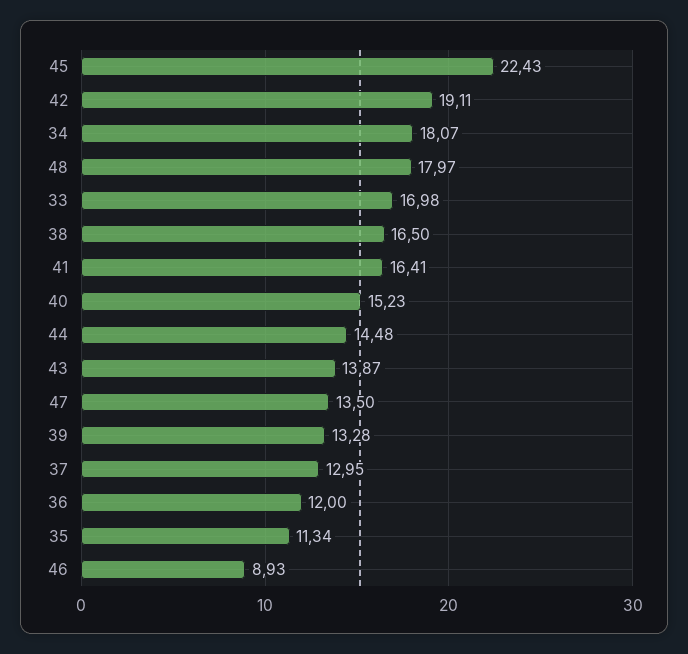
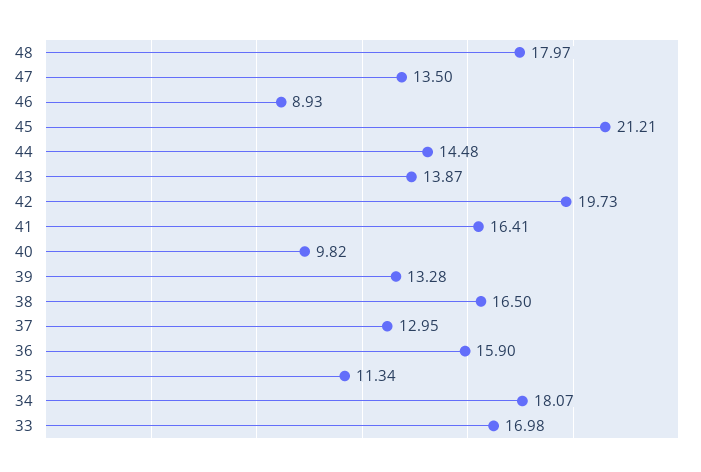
  {
-   "45": 22.43,
+   "45": 21.21,
-   "42": 19.11,
+   "42": 19.73,
    "34": 18.07,
    "48": 17.97,
    "33": 16.98,
    "38": 16.5,
    "41": 16.41,
-   "40": 15.23,
+   "40": 9.82,
    "44": 14.48,
    "43": 13.87,
    "47": 13.5,
    "39": 13.28,
    "37": 12.95,
-   "36": 12,
+   "36": 15.9,
    "35": 11.34,
    "46": 8.93
  }

